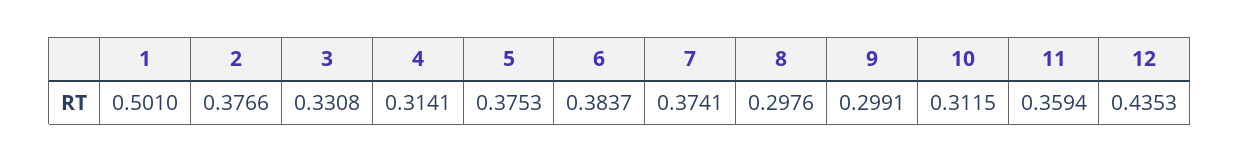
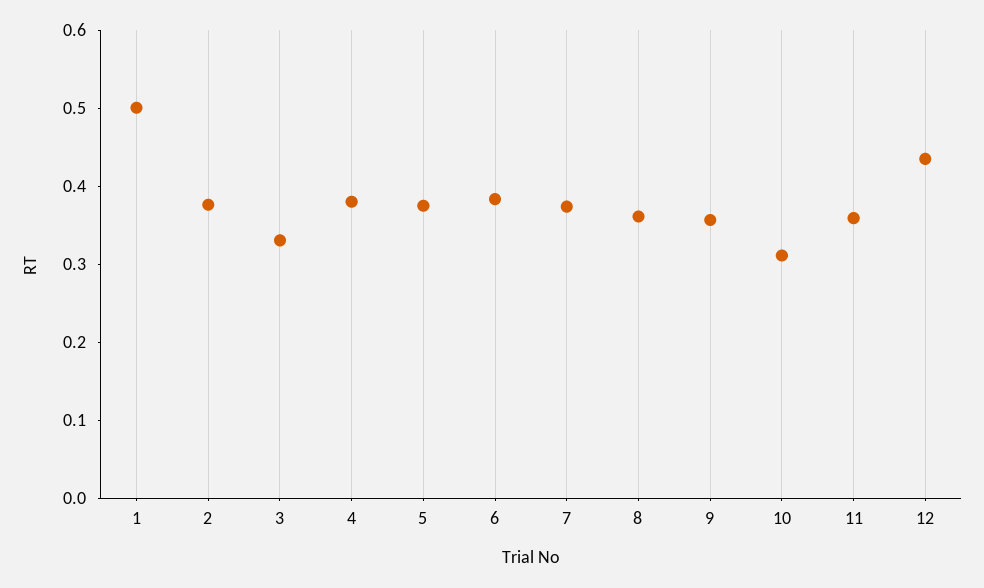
  {
    "1": 0.501,
    "2": 0.3766,
    "3": 0.3308,
-   "4": 0.3141,
+   "4": 0.38,
    "5": 0.3753,
    "6": 0.3837,
    "7": 0.3741,
-   "8": 0.2976,
+   "8": 0.36,
-   "9": 0.2991,
+   "9": 0.36,
    "10": 0.3115,
    "11": 0.3594,
    "12": 0.4353
  }

